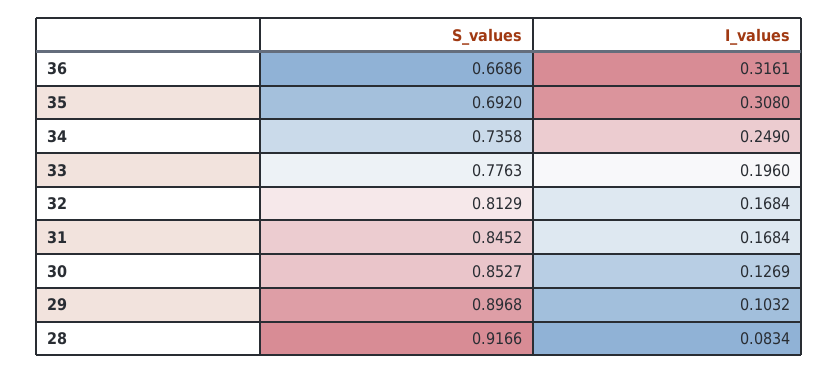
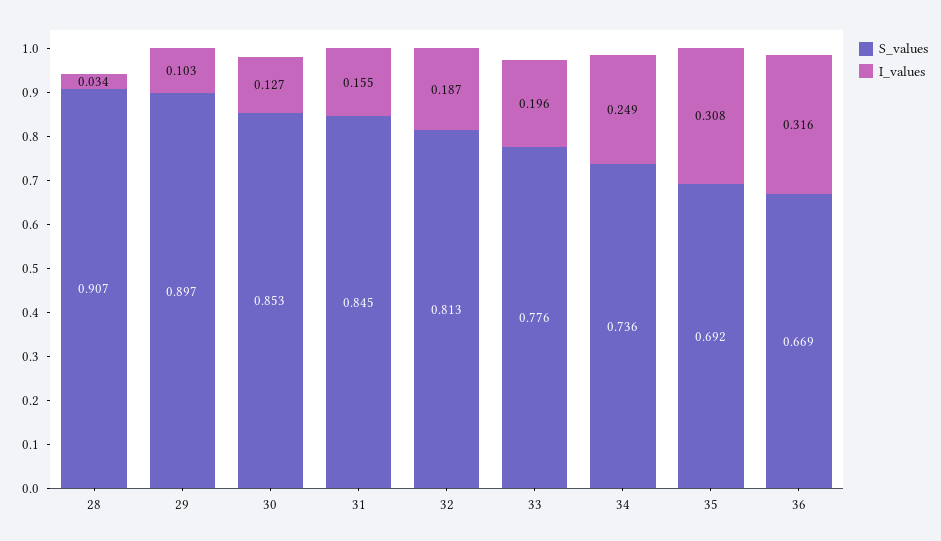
  {
    "S_values": {
      "36": 0.6686,
      "35": 0.692,
      "34": 0.7358,
      "33": 0.7763,
      "32": 0.8129,
      "31": 0.8452,
      "30": 0.8527,
      "29": 0.8968,
-     "28": 0.9166
+     "28": 0.907
    },
    "I_values": {
      "36": 0.3161,
      "35": 0.308,
      "34": 0.249,
      "33": 0.196,
-     "32": 0.1684,
+     "32": 0.187,
-     "31": 0.1684,
+     "31": 0.155,
      "30": 0.1269,
      "29": 0.1032,
-     "28": 0.0834
+     "28": 0.034
    }
  }

